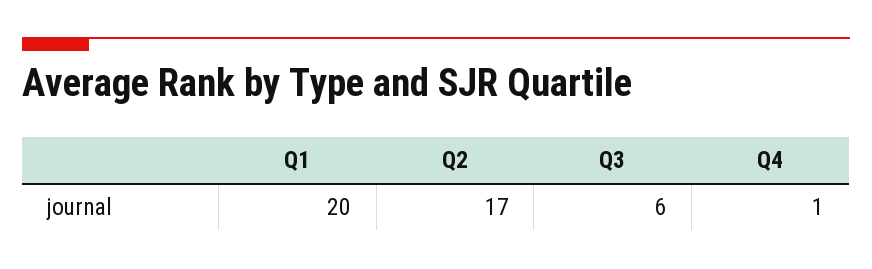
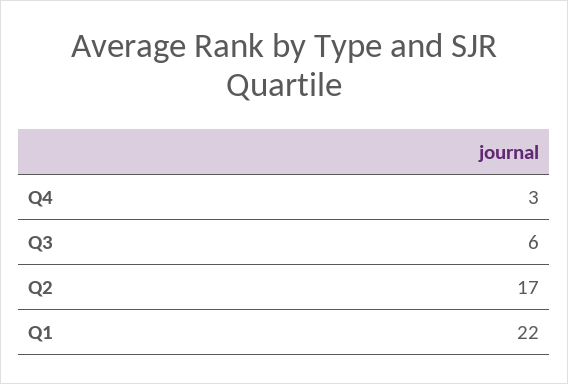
  {
-   "Q1": 20,
+   "Q1": 22,
    "Q2": 17,
    "Q3": 6,
-   "Q4": 1
+   "Q4": 3
  }

